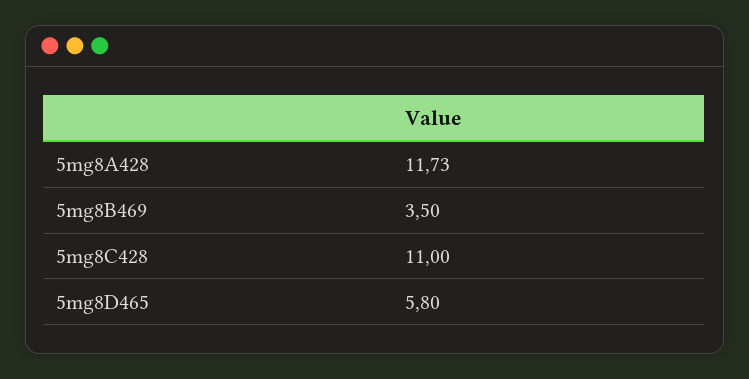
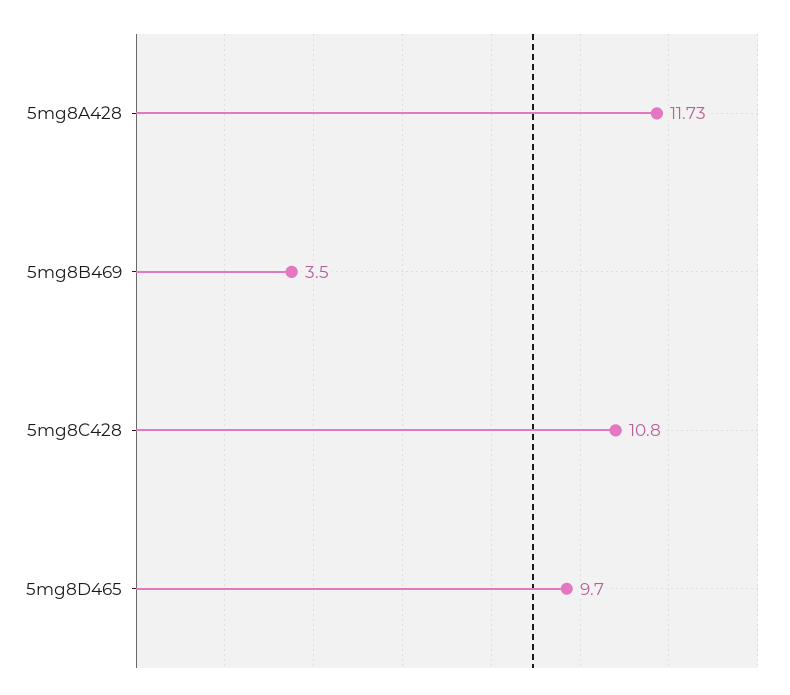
  {
    "5mg8A428": 11.73,
    "5mg8B469": 3.5,
-   "5mg8C428": 11,
+   "5mg8C428": 10.8,
-   "5mg8D465": 5.8
+   "5mg8D465": 9.7
  }

